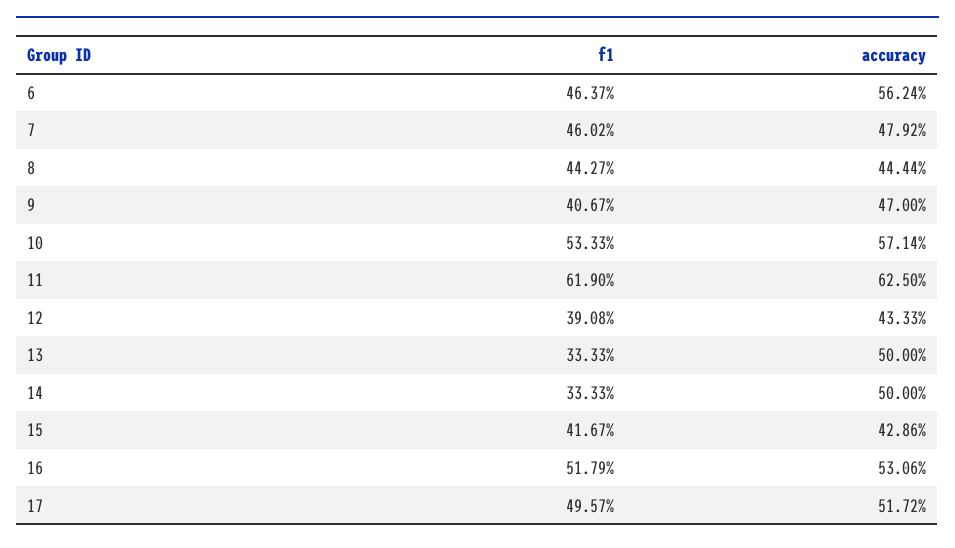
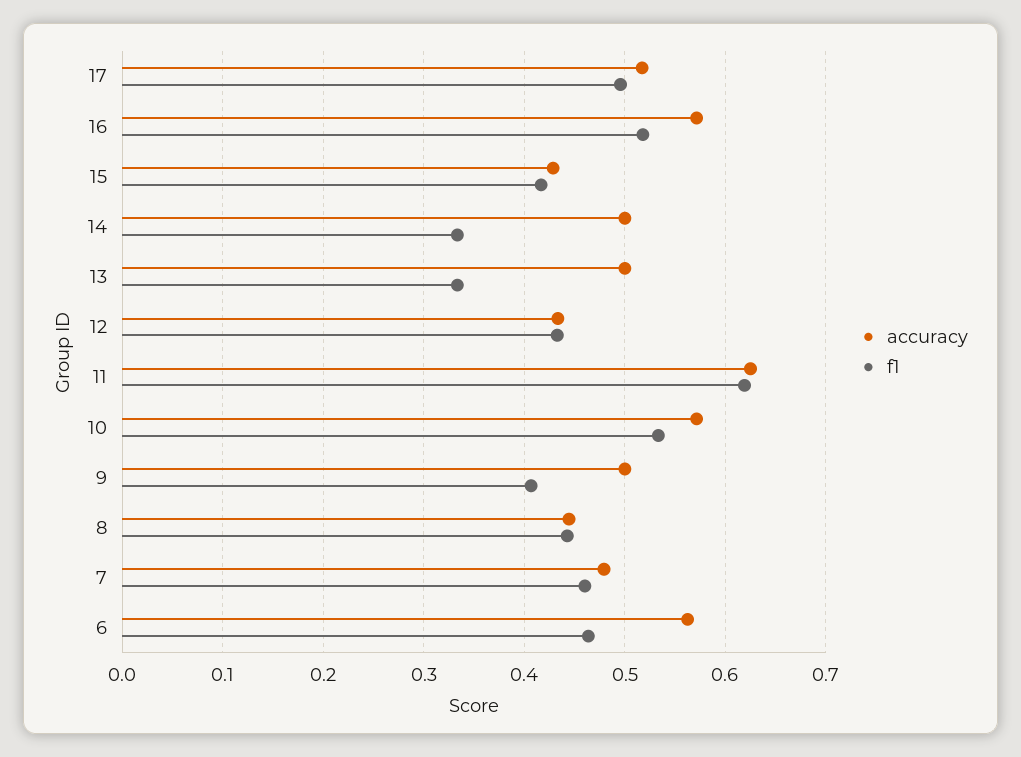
  {
    "f1": {
      "6": 0.4637,
      "7": 0.4602,
      "8": 0.4427,
      "9": 0.4067,
      "10": 0.5333,
      "11": 0.619,
-     "12": 0.3908,
+     "12": 0.43,
      "13": 0.3333,
      "14": 0.3333,
      "15": 0.4167,
      "16": 0.5179,
      "17": 0.4957
    },
    "accuracy": {
      "6": 0.5624,
      "7": 0.4792,
      "8": 0.4444,
-     "9": 0.47,
+     "9": 0.5,
      "10": 0.5714,
      "11": 0.625,
      "12": 0.4333,
      "13": 0.5,
      "14": 0.5,
      "15": 0.4286,
-     "16": 0.5306,
+     "16": 0.57,
      "17": 0.5172
    }
  }

